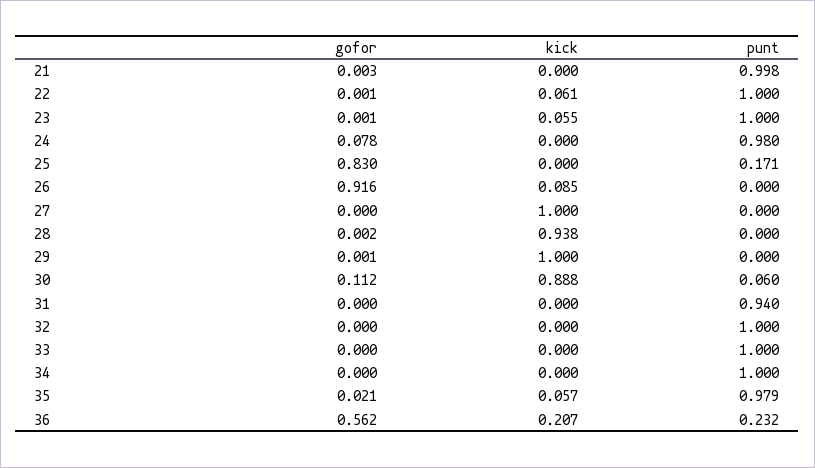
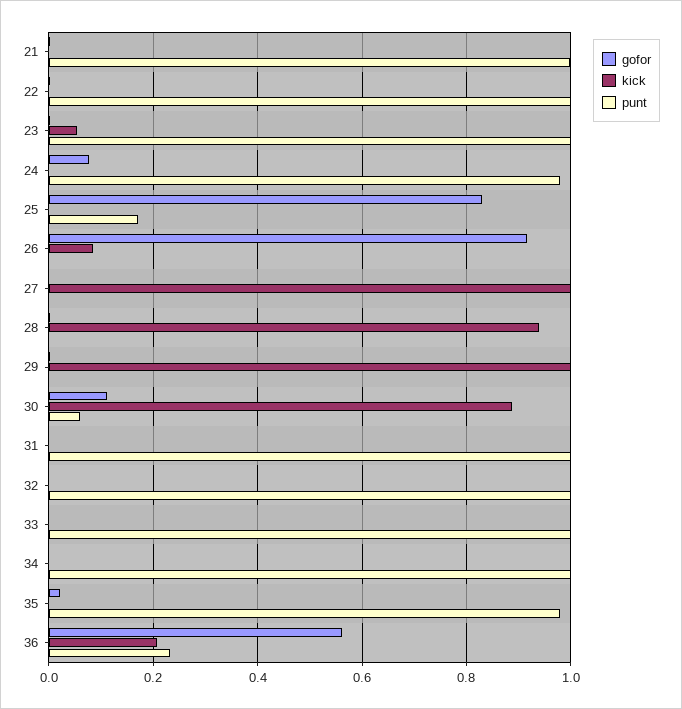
  {
    "gofor": {
      "21": 0.003,
      "22": 0.001,
      "23": 0.001,
      "24": 0.078,
      "25": 0.83,
      "26": 0.916,
      "27": 0,
      "28": 0.002,
      "29": 0.001,
      "30": 0.112,
      "31": 0,
      "32": 0,
      "33": 0,
      "34": 0,
      "35": 0.021,
      "36": 0.562
    },
    "kick": {
      "21": 0,
-     "22": 0.061,
+     "22": 0,
      "23": 0.055,
      "24": 0,
      "25": 0,
      "26": 0.085,
      "27": 1,
      "28": 0.938,
      "29": 1,
      "30": 0.888,
      "31": 0,
      "32": 0,
      "33": 0,
      "34": 0,
-     "35": 0.057,
+     "35": 0,
      "36": 0.207
    },
    "punt": {
      "21": 0.998,
      "22": 1,
      "23": 1,
      "24": 0.98,
      "25": 0.171,
      "26": 0,
      "27": 0,
      "28": 0,
      "29": 0,
      "30": 0.06,
-     "31": 0.94,
+     "31": 1,
      "32": 1,
      "33": 1,
      "34": 1,
      "35": 0.979,
      "36": 0.232
    }
  }

